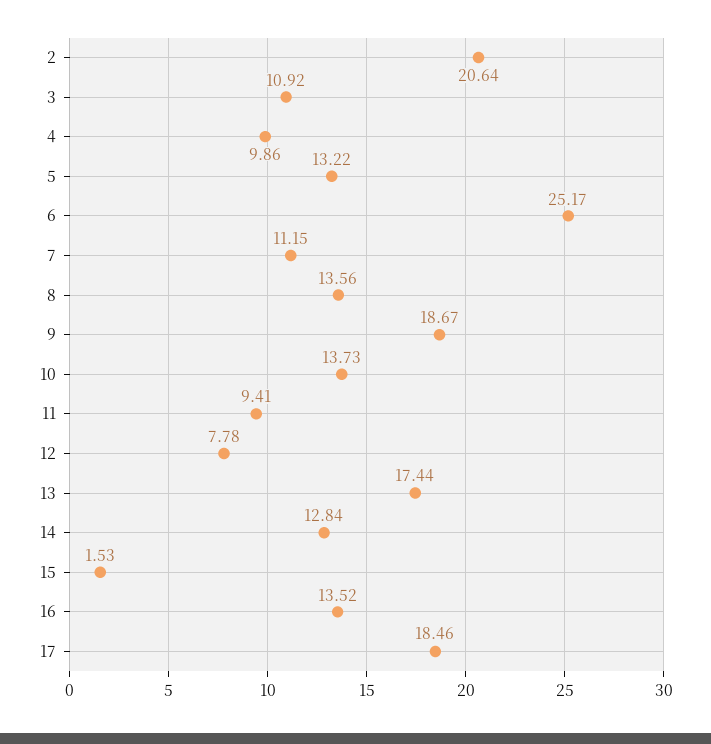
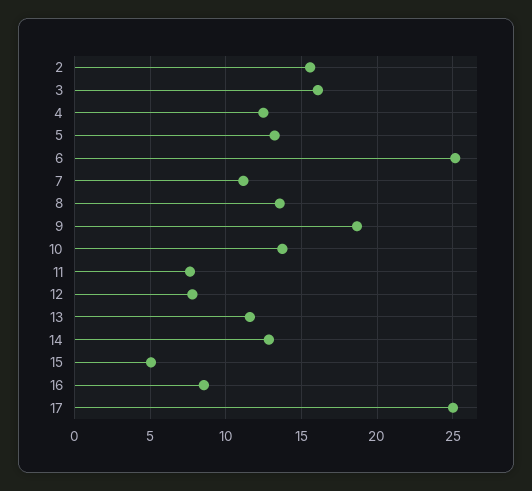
  {
-   "2": 20.64,
+   "2": 15.5,
-   "3": 10.92,
+   "3": 16,
-   "4": 9.86,
+   "4": 12.5,
    "5": 13.22,
    "6": 25.17,
    "7": 11.15,
    "8": 13.56,
    "9": 18.67,
    "10": 13.73,
-   "11": 9.41,
+   "11": 7.5,
    "12": 7.78,
-   "13": 17.44,
+   "13": 11.5,
    "14": 12.84,
-   "15": 1.53,
+   "15": 5,
-   "16": 13.52,
+   "16": 8.5,
-   "17": 18.46
+   "17": 25
  }

